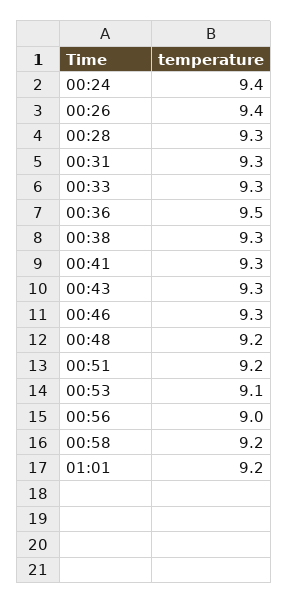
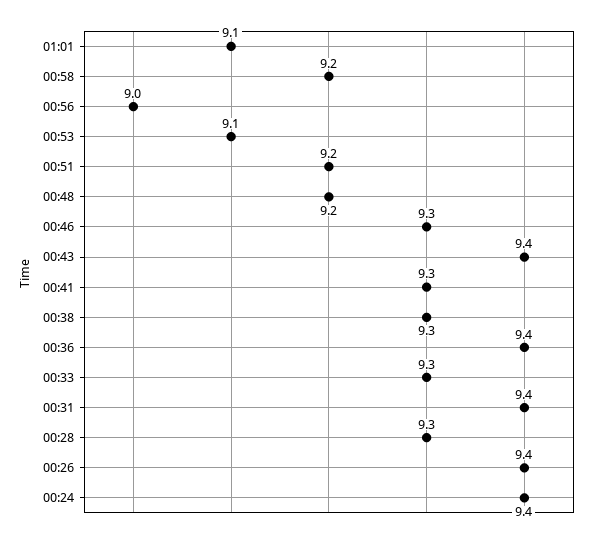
  {
    "00:24": 9.4,
    "00:26": 9.4,
    "00:28": 9.3,
-   "00:31": 9.3,
+   "00:31": 9.4,
    "00:33": 9.3,
-   "00:36": 9.5,
+   "00:36": 9.4,
    "00:38": 9.3,
    "00:41": 9.3,
-   "00:43": 9.3,
+   "00:43": 9.4,
    "00:46": 9.3,
    "00:48": 9.2,
    "00:51": 9.2,
    "00:53": 9.1,
    "00:56": 9,
    "00:58": 9.2,
-   "01:01": 9.2
+   "01:01": 9.1
  }

